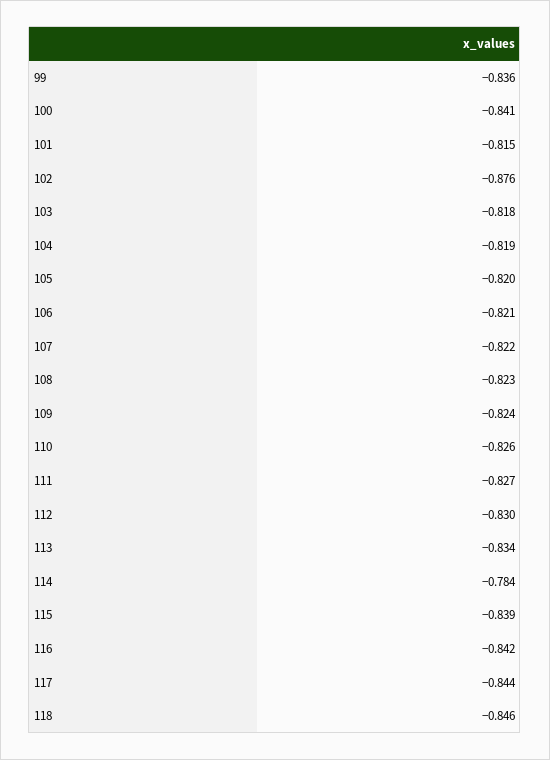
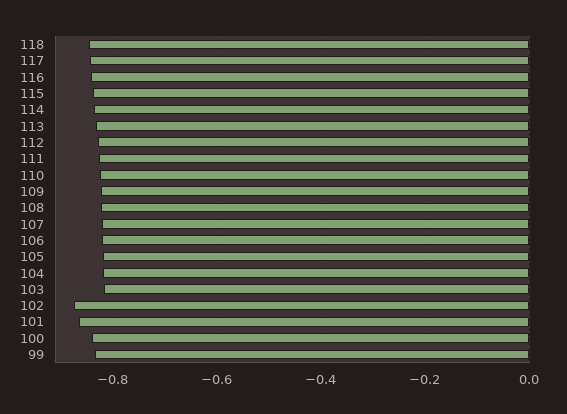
  {
    "99": -0.836,
    "100": -0.841,
-   "101": -0.815,
+   "101": -0.86,
    "102": -0.876,
    "103": -0.818,
    "104": -0.819,
    "105": -0.82,
    "106": -0.821,
    "107": -0.822,
    "108": -0.823,
    "109": -0.824,
    "110": -0.826,
    "111": -0.827,
    "112": -0.83,
    "113": -0.834,
-   "114": -0.784,
+   "114": -0.84,
    "115": -0.839,
    "116": -0.842,
    "117": -0.844,
    "118": -0.846
  }

